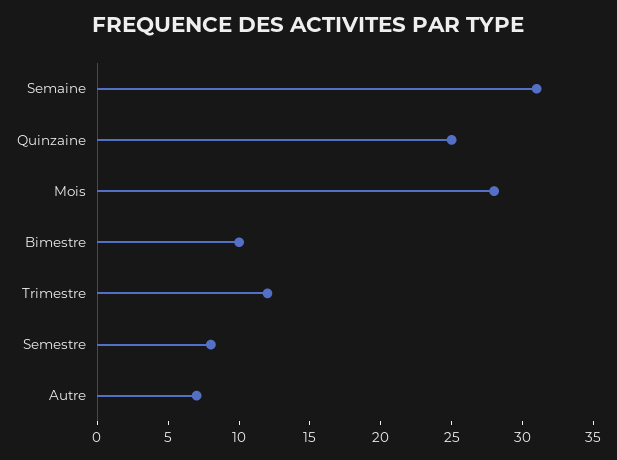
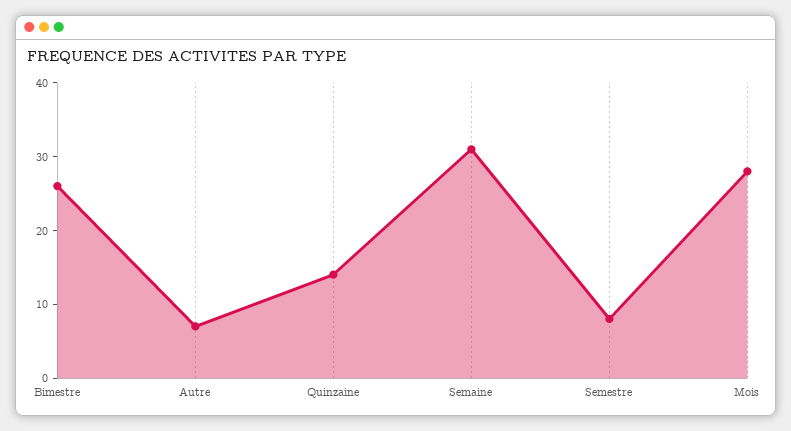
  {
    "Semaine": 31,
-   "Quinzaine": 25,
+   "Quinzaine": 15,
    "Mois": 28,
-   "Bimestre": 10,
+   "Bimestre": 25,
-   "Trimestre": 12,
    "Semestre": 8,
    "Autre": 7
  }

